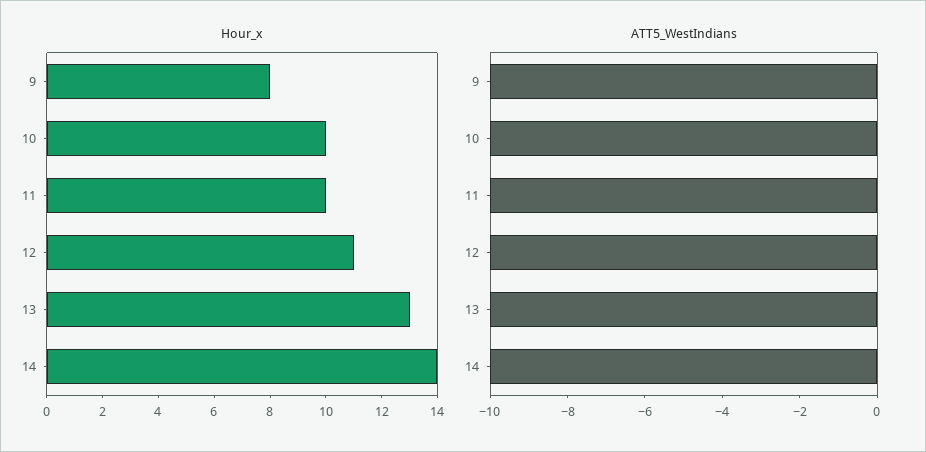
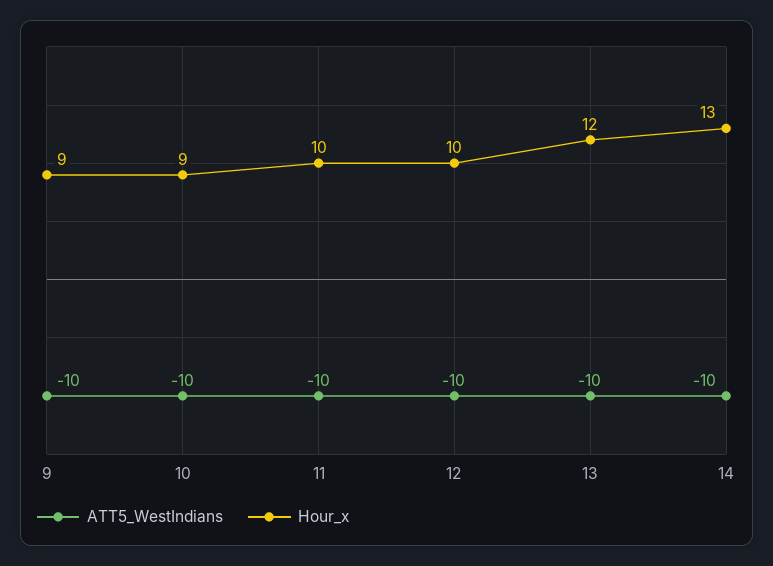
  {
    "Hour_x": {
-     "9": 8,
+     "9": 9,
-     "10": 10,
+     "10": 9,
      "11": 10,
-     "12": 11,
+     "12": 10,
-     "13": 13,
+     "13": 12,
-     "14": 14
+     "14": 13
    },
    "ATT5_WestIndians": {
      "9": -10,
      "10": -10,
      "11": -10,
      "12": -10,
      "13": -10,
      "14": -10
    }
  }

